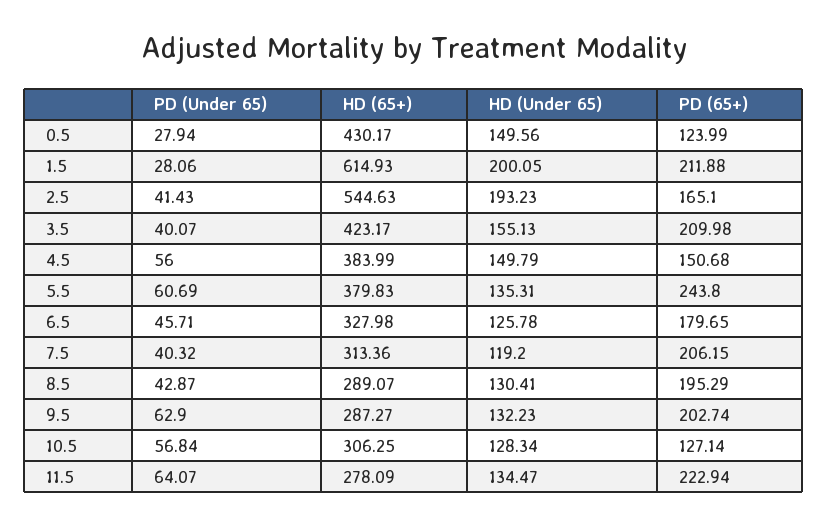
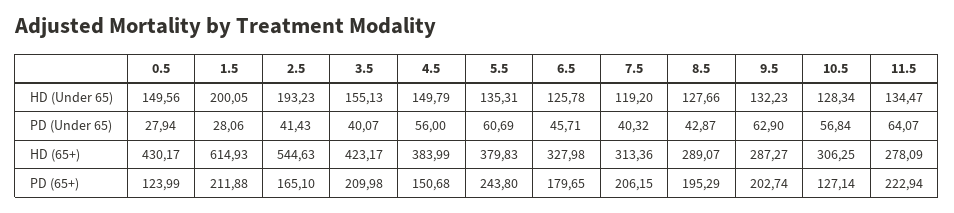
  {
    "PD (Under 65)": {
      "0.5": 27.94,
      "1.5": 28.06,
      "2.5": 41.43,
      "3.5": 40.07,
      "4.5": 56,
      "5.5": 60.69,
      "6.5": 45.71,
      "7.5": 40.32,
      "8.5": 42.87,
      "9.5": 62.9,
      "10.5": 56.84,
      "11.5": 64.07
    },
    "HD (65+)": {
      "0.5": 430.17,
      "1.5": 614.93,
      "2.5": 544.63,
      "3.5": 423.17,
      "4.5": 383.99,
      "5.5": 379.83,
      "6.5": 327.98,
      "7.5": 313.36,
      "8.5": 289.07,
      "9.5": 287.27,
      "10.5": 306.25,
      "11.5": 278.09
    },
    "HD (Under 65)": {
      "0.5": 149.56,
      "1.5": 200.05,
      "2.5": 193.23,
      "3.5": 155.13,
      "4.5": 149.79,
      "5.5": 135.31,
      "6.5": 125.78,
      "7.5": 119.2,
-     "8.5": 130.41,
+     "8.5": 127.66,
      "9.5": 132.23,
      "10.5": 128.34,
      "11.5": 134.47
    },
    "PD (65+)": {
      "0.5": 123.99,
      "1.5": 211.88,
      "2.5": 165.1,
      "3.5": 209.98,
      "4.5": 150.68,
      "5.5": 243.8,
      "6.5": 179.65,
      "7.5": 206.15,
      "8.5": 195.29,
      "9.5": 202.74,
      "10.5": 127.14,
      "11.5": 222.94
    }
  }

